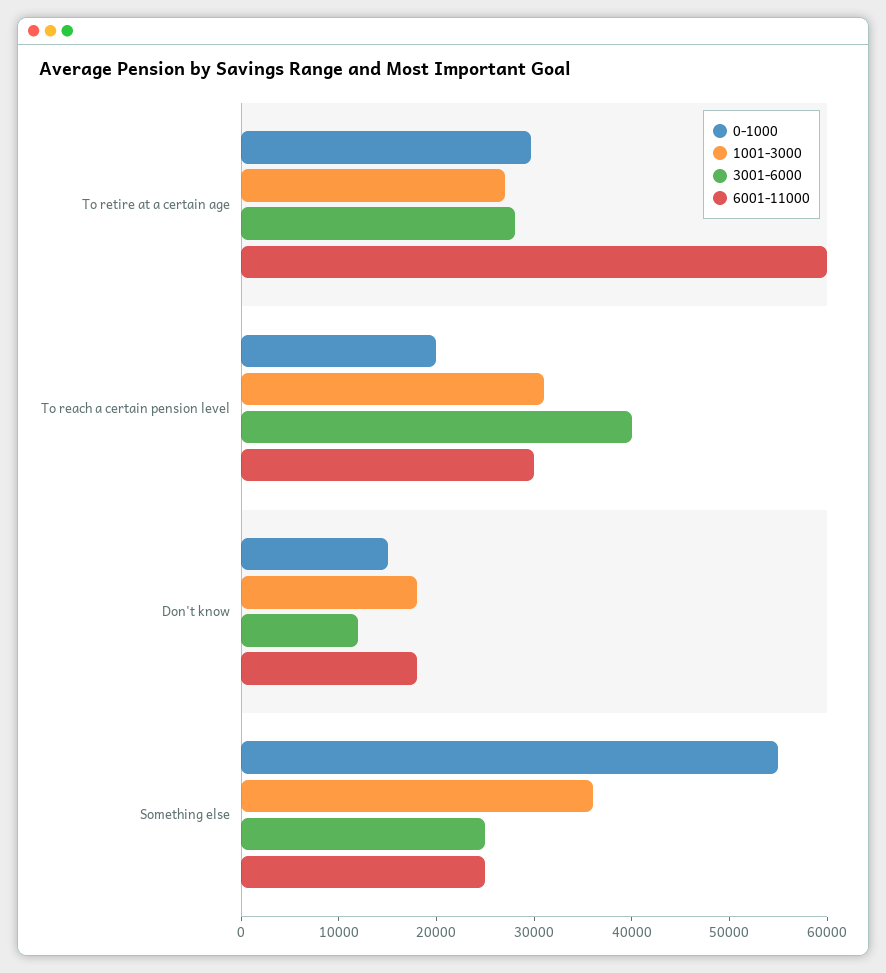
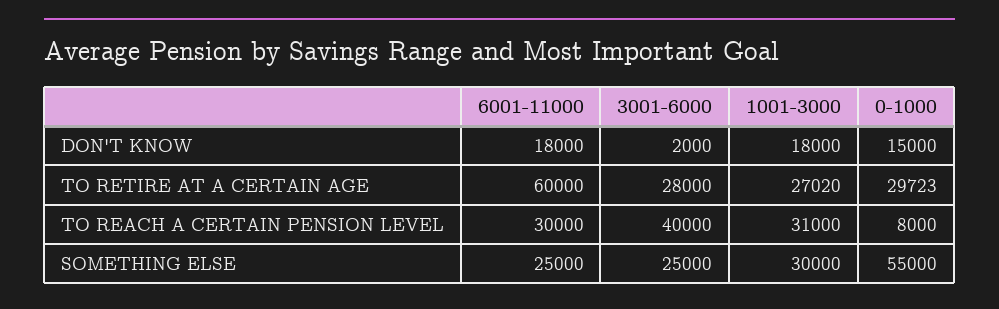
  {
    "0-1000": {
      "To retire at a certain age": 29723,
-     "To reach a certain pension level": 20000,
+     "To reach a certain pension level": 8000,
      "Don't know": 15000,
      "Something else": 55000
    },
    "1001-3000": {
      "To retire at a certain age": 27020,
      "To reach a certain pension level": 31000,
      "Don't know": 18000,
-     "Something else": 36000
+     "Something else": 30000
    },
    "3001-6000": {
      "To retire at a certain age": 28000,
      "To reach a certain pension level": 40000,
-     "Don't know": 12000,
+     "Don't know": 2000,
      "Something else": 25000
    },
    "6001-11000": {
      "To retire at a certain age": 60000,
      "To reach a certain pension level": 30000,
      "Don't know": 18000,
      "Something else": 25000
    }
  }

